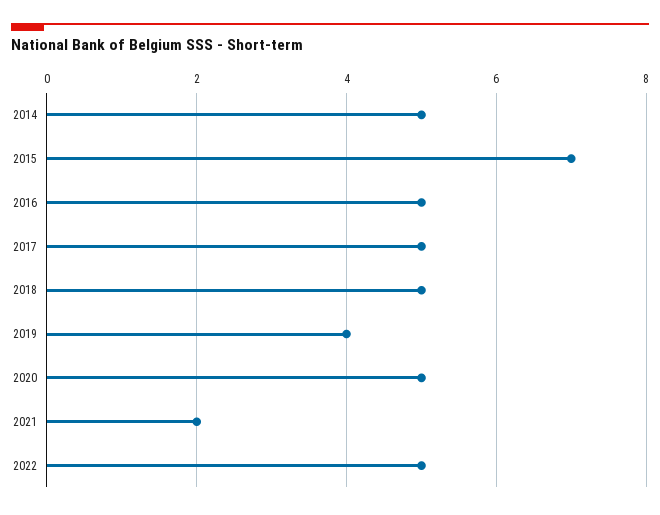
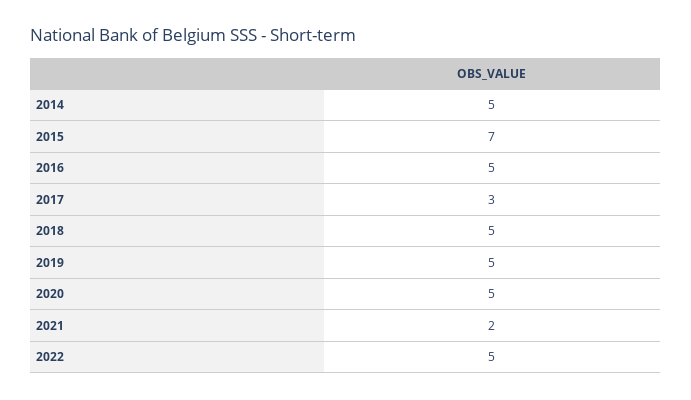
  {
    "2014": 5,
    "2015": 7,
    "2016": 5,
-   "2017": 5,
+   "2017": 3,
    "2018": 5,
-   "2019": 4,
+   "2019": 5,
    "2020": 5,
    "2021": 2,
    "2022": 5
  }

